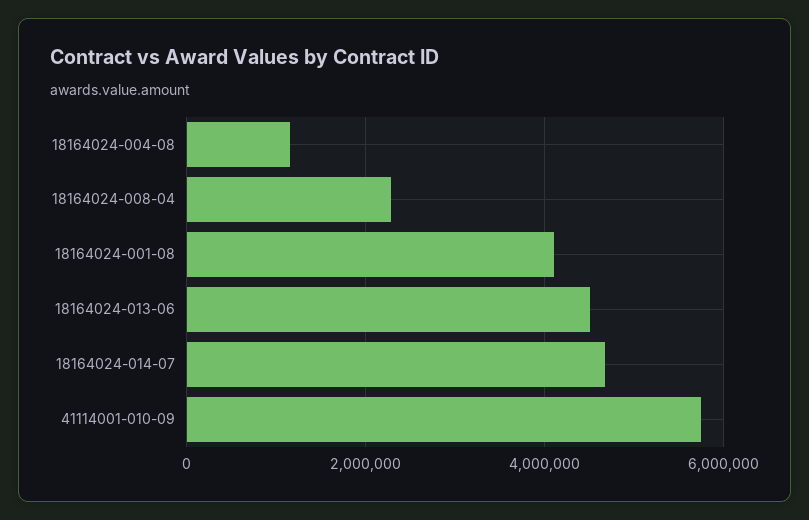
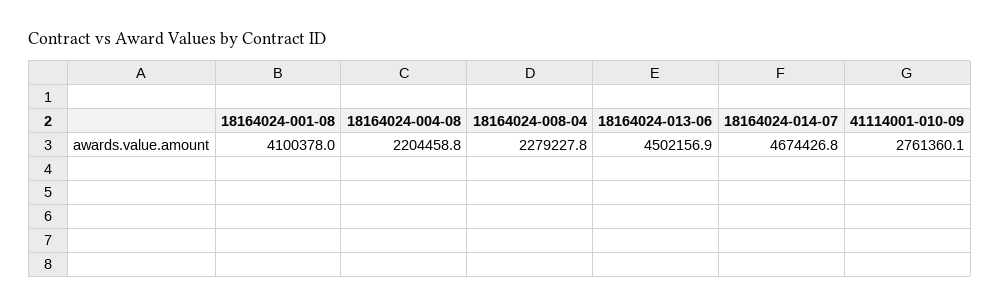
  {
-   "18164024-004-08": 1200000,
+   "18164024-004-08": 2204458.8,
    "18164024-008-04": 2279227.8,
    "18164024-001-08": 4100378,
    "18164024-013-06": 4502156.9,
    "18164024-014-07": 4674426.8,
-   "41114001-010-09": 5800000
+   "41114001-010-09": 2761360.1
  }

